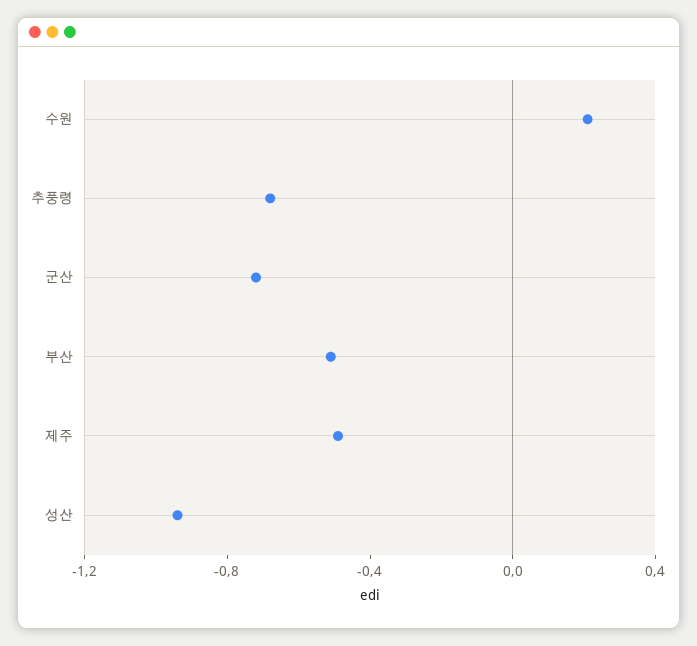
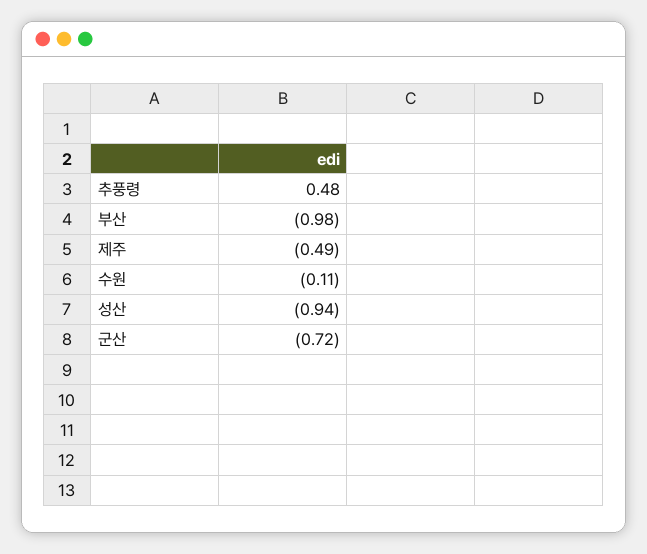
  {
-   "수원": 0.2,
+   "수원": -0.11,
-   "추풍령": -0.7,
+   "추풍령": 0.48,
    "군산": -0.72,
-   "부산": -0.5,
+   "부산": -0.98,
    "제주": -0.49,
    "성산": -0.94
  }

